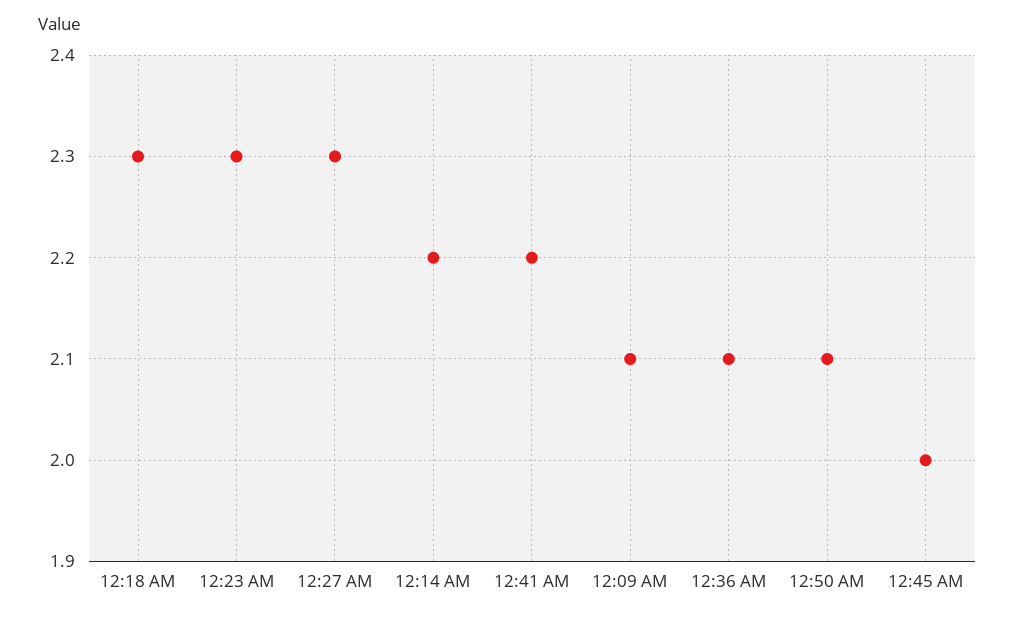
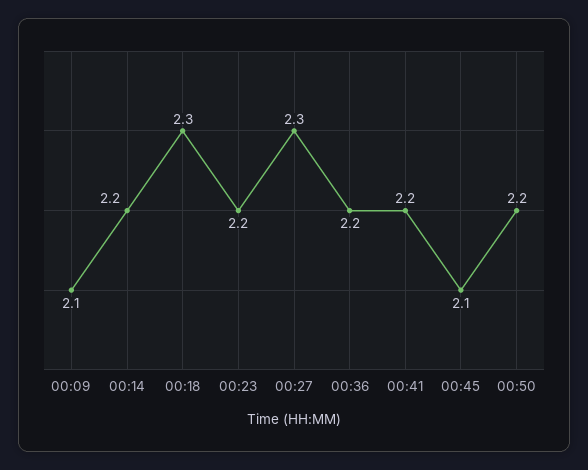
  {
    "12:18 AM": 2.3,
-   "12:23 AM": 2.3,
+   "12:23 AM": 2.2,
    "12:27 AM": 2.3,
    "12:14 AM": 2.2,
    "12:41 AM": 2.2,
    "12:09 AM": 2.1,
-   "12:36 AM": 2.1,
+   "12:36 AM": 2.2,
-   "12:50 AM": 2.1,
+   "12:50 AM": 2.2,
-   "12:45 AM": 2
+   "12:45 AM": 2.1
  }

